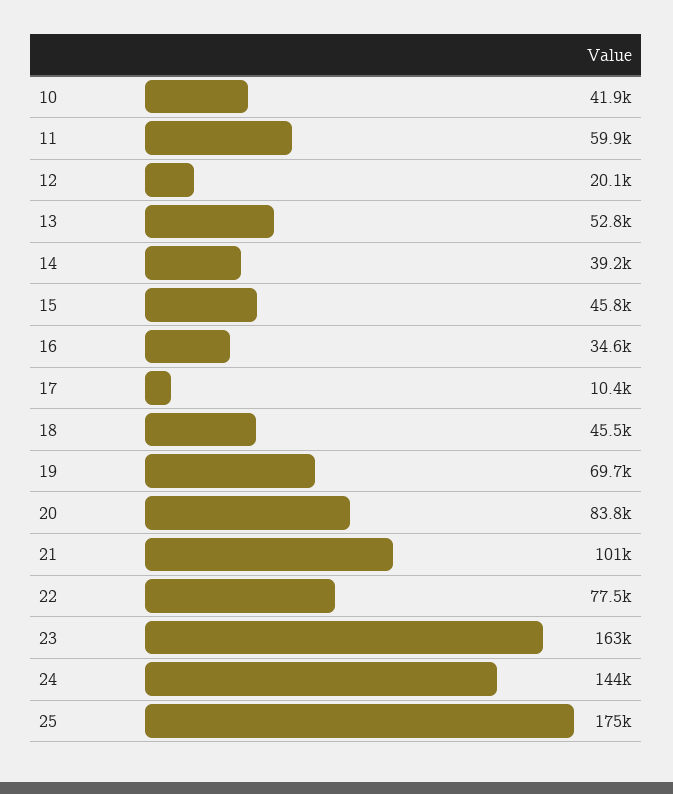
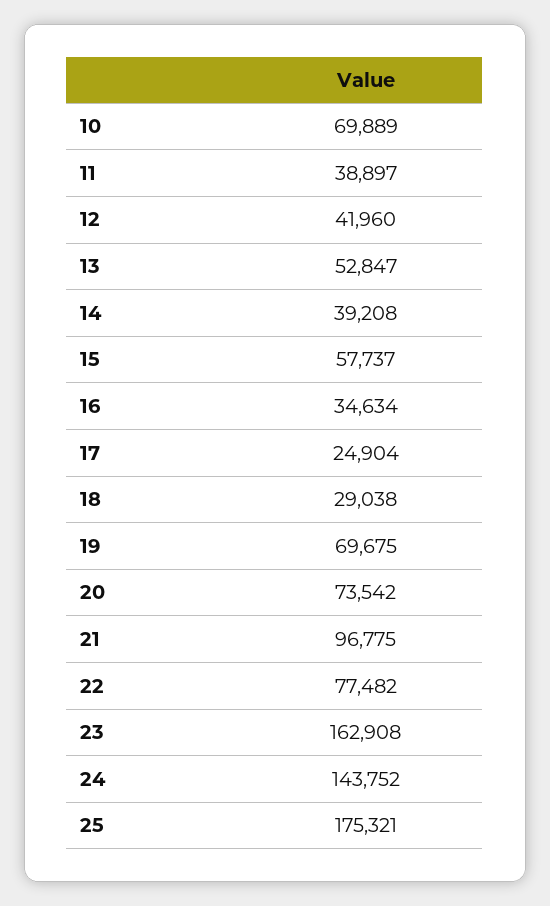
  {
-   "10": 41900,
+   "10": 69889,
-   "11": 59900,
+   "11": 38897,
-   "12": 20100,
+   "12": 41960,
    "13": 52847,
    "14": 39208,
-   "15": 45800,
+   "15": 57737,
    "16": 34634,
-   "17": 10400,
+   "17": 24904,
-   "18": 45500,
+   "18": 29038,
    "19": 69675,
-   "20": 83800,
+   "20": 73542,
-   "21": 101000,
+   "21": 96775,
    "22": 77482,
    "23": 162908,
    "24": 143752,
    "25": 175321
  }

